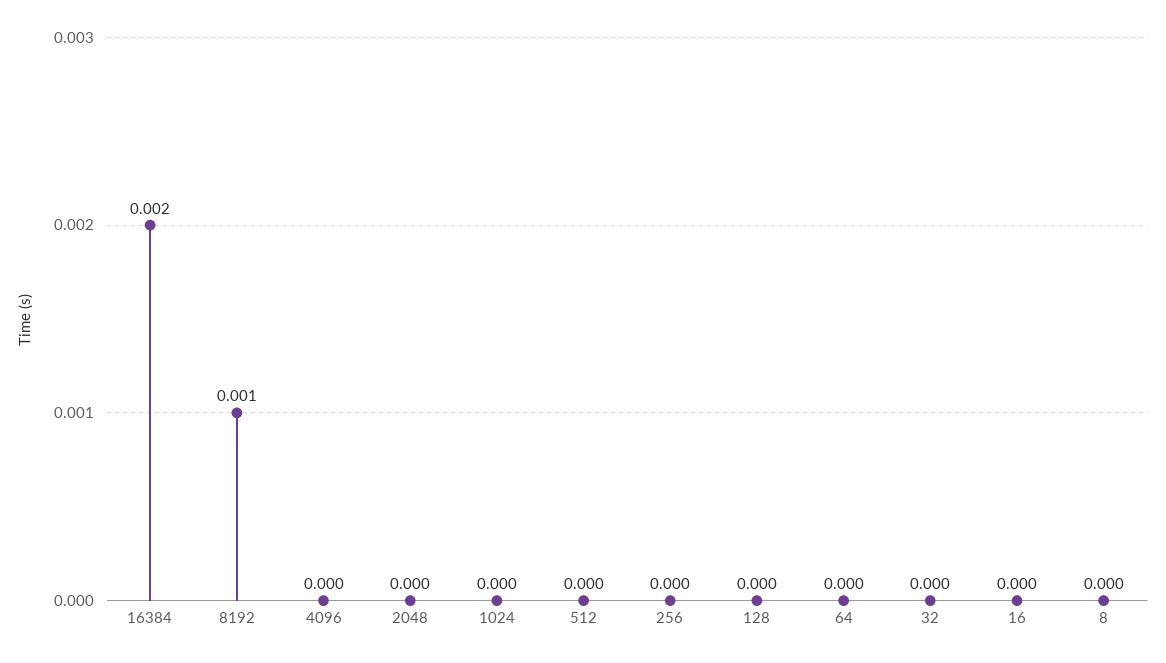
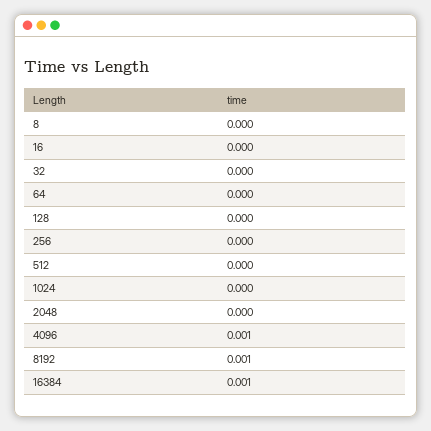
  {
-   "16384": 0.002,
+   "16384": 0.001,
    "8192": 0.001,
-   "4096": 0,
+   "4096": 0.001,
    "2048": 0,
    "1024": 0,
    "512": 0,
    "256": 0,
    "128": 0,
    "64": 0,
    "32": 0,
    "16": 0,
    "8": 0
  }

